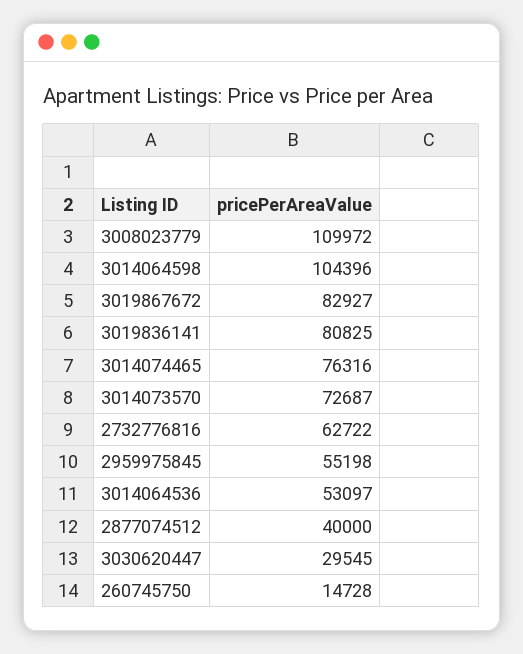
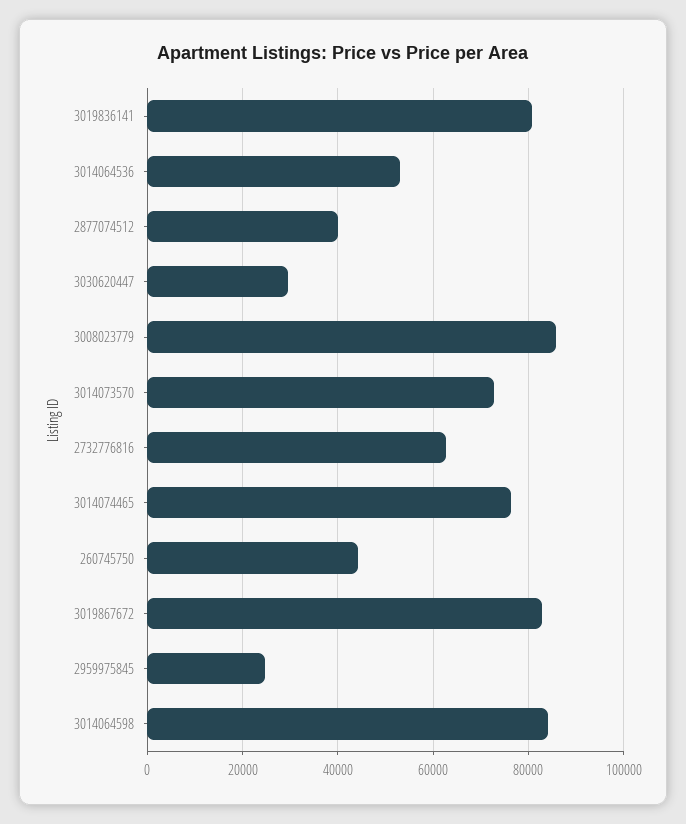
  {
-   "3008023779": 109972,
+   "3008023779": 86000,
-   "3014064598": 104396,
+   "3014064598": 84000,
    "3019867672": 82927,
    "3019836141": 80825,
    "3014074465": 76316,
    "3014073570": 72687,
    "2732776816": 62722,
-   "2959975845": 55198,
+   "2959975845": 24000,
    "3014064536": 53097,
    "2877074512": 40000,
    "3030620447": 29545,
-   "260745750": 14728
+   "260745750": 44000
  }

